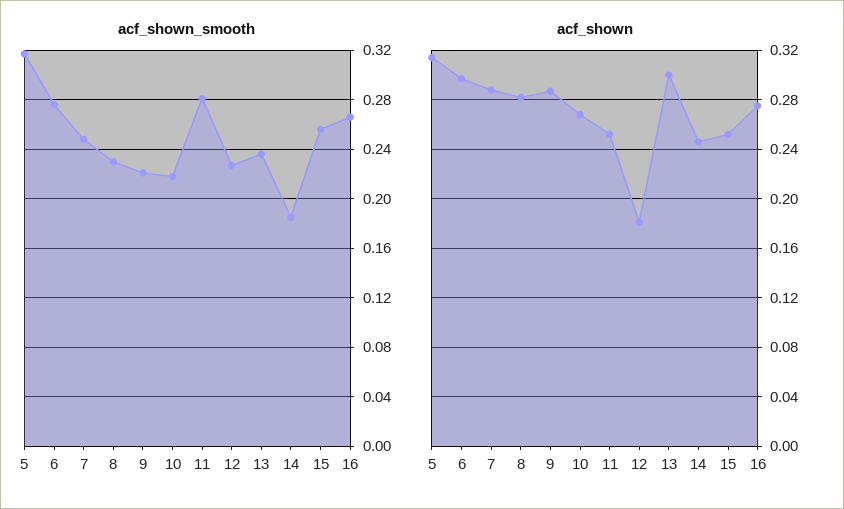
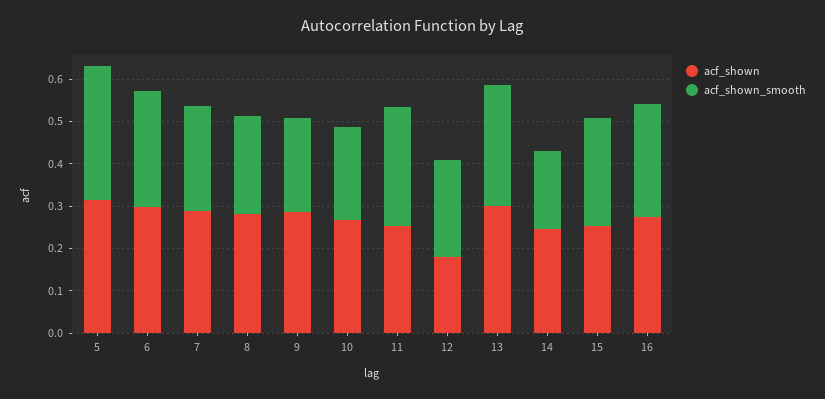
  {
    "acf_shown_smooth": {
      "5": 0.315,
      "6": 0.275,
      "7": 0.25,
      "8": 0.23,
      "9": 0.22,
      "10": 0.22,
      "11": 0.28,
      "12": 0.225,
-     "13": 0.235,
+     "13": 0.28,
      "14": 0.185,
      "15": 0.255,
      "16": 0.265
    },
    "acf_shown": {
      "5": 0.315,
      "6": 0.295,
      "7": 0.29,
      "8": 0.28,
      "9": 0.285,
      "10": 0.27,
      "11": 0.25,
      "12": 0.18,
      "13": 0.3,
      "14": 0.245,
      "15": 0.25,
      "16": 0.275
    }
  }

